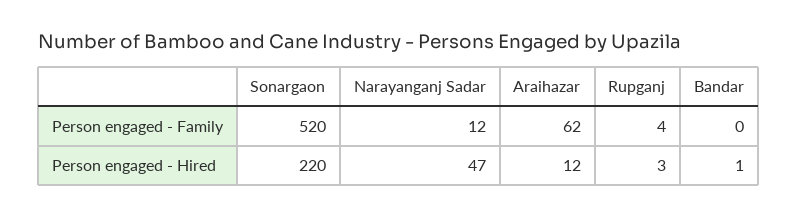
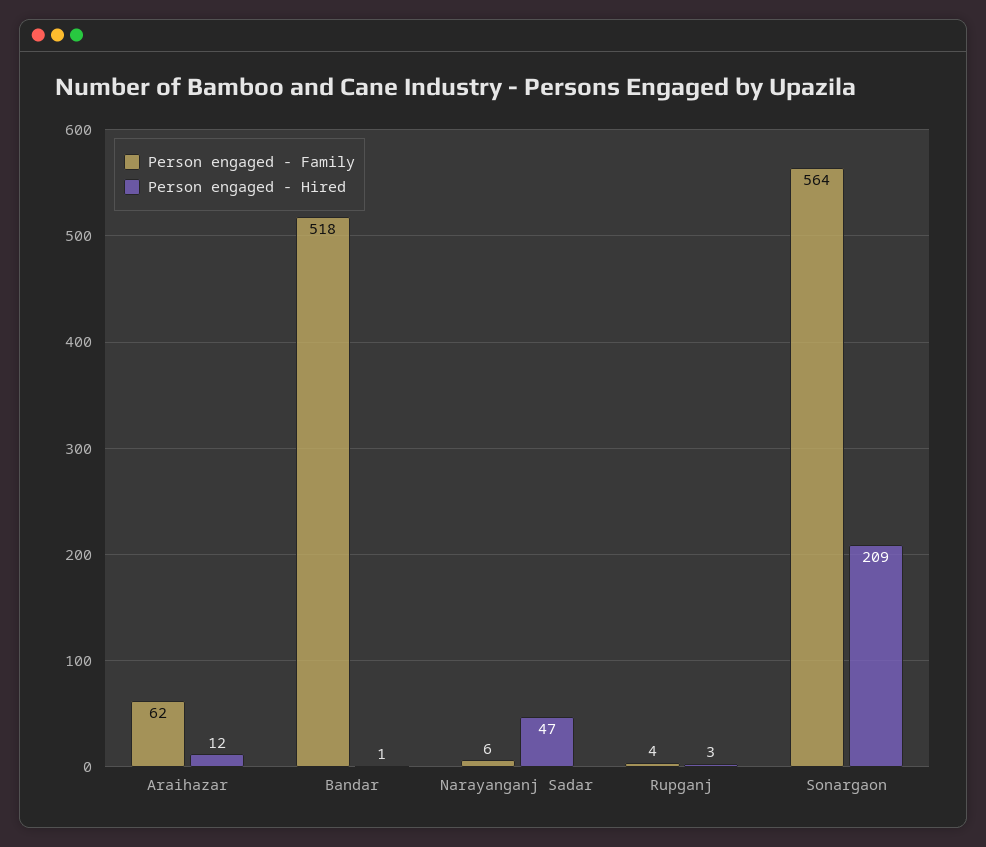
  {
    "Person engaged - Family": {
-     "Sonargaon": 520,
+     "Sonargaon": 564,
-     "Narayanganj Sadar": 12,
+     "Narayanganj Sadar": 6,
      "Araihazar": 62,
      "Rupganj": 4,
-     "Bandar": 0
+     "Bandar": 518
    },
    "Person engaged - Hired": {
-     "Sonargaon": 220,
+     "Sonargaon": 209,
      "Narayanganj Sadar": 47,
      "Araihazar": 12,
      "Rupganj": 3,
      "Bandar": 1
    }
  }

